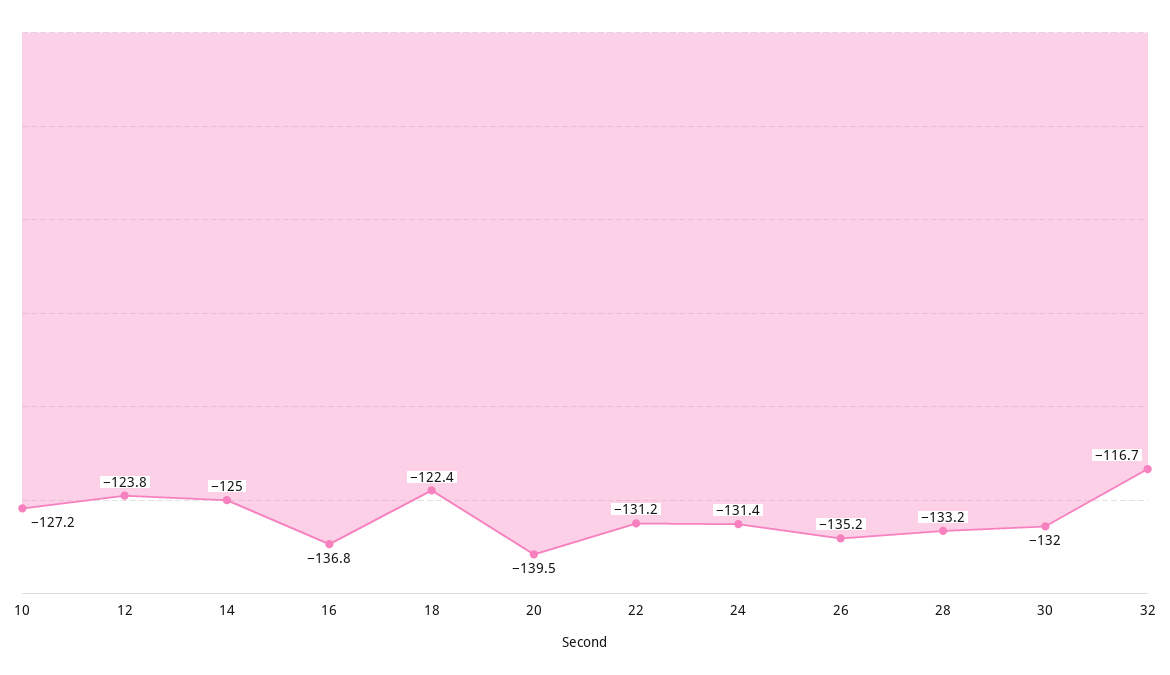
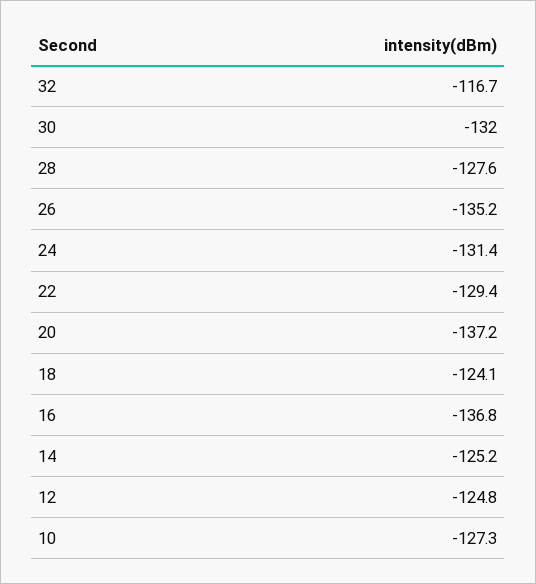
  {
-   "10": -127.2,
+   "10": -127.3,
-   "12": -123.8,
+   "12": -124.8,
-   "14": -125,
+   "14": -125.2,
    "16": -136.8,
-   "18": -122.4,
+   "18": -124.1,
-   "20": -139.5,
+   "20": -137.2,
-   "22": -131.2,
+   "22": -129.4,
    "24": -131.4,
    "26": -135.2,
-   "28": -133.2,
+   "28": -127.6,
    "30": -132,
    "32": -116.7
  }

